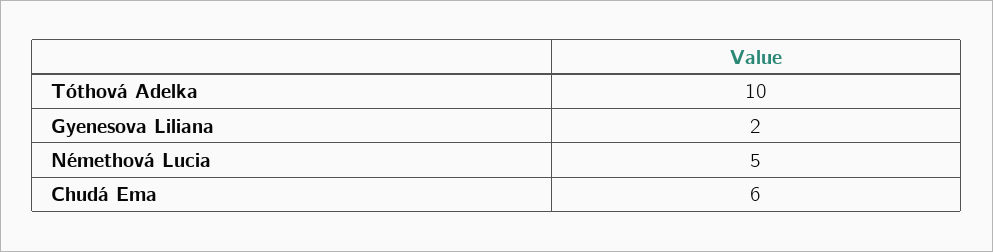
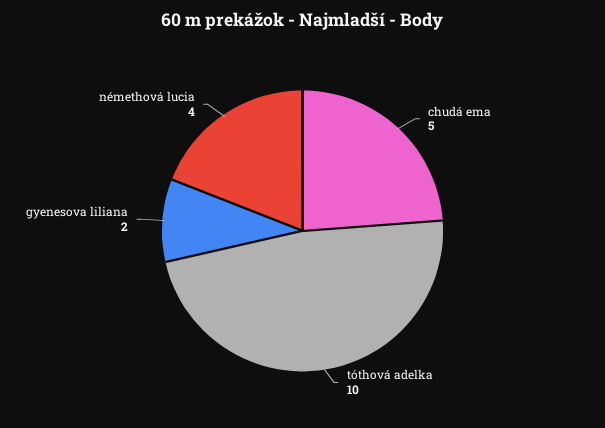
  {
    "Tóthová Adelka": 10,
    "Gyenesova Liliana": 2,
-   "Némethová Lucia": 5,
+   "Némethová Lucia": 4,
-   "Chudá Ema": 6
+   "Chudá Ema": 5
  }

